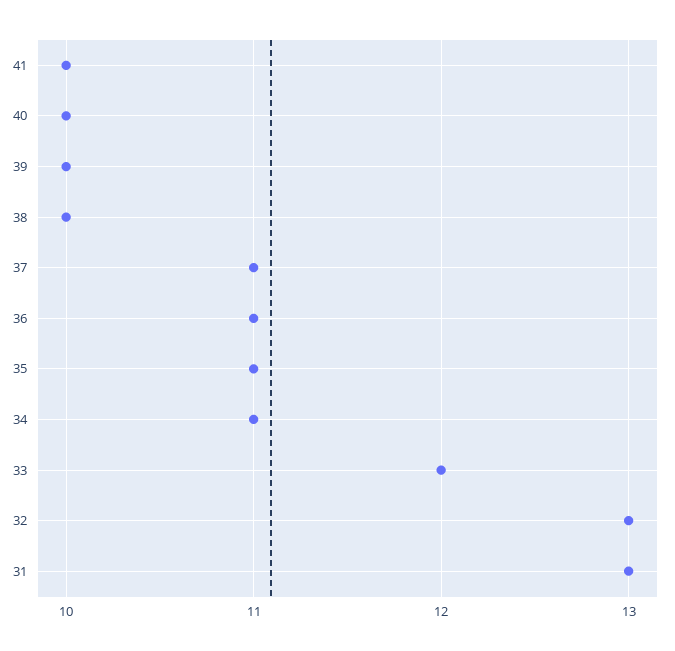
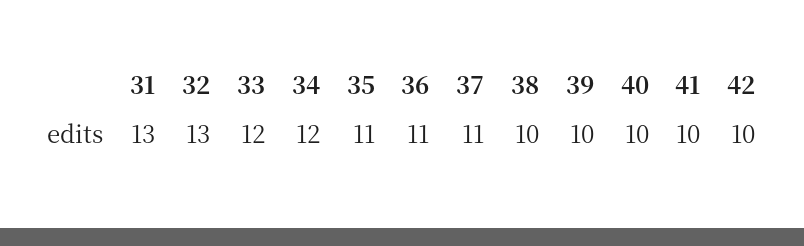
  {
    "41": 10,
    "40": 10,
    "39": 10,
    "38": 10,
    "37": 11,
    "36": 11,
    "35": 11,
-   "34": 11,
+   "34": 12,
    "33": 12,
    "32": 13,
-   "31": 13
+   "31": 13,
+   "42": 10
  }

